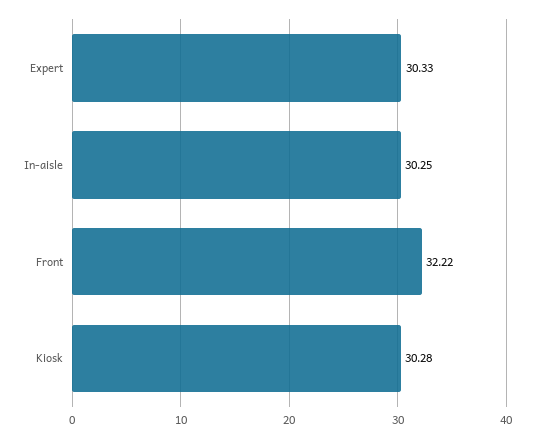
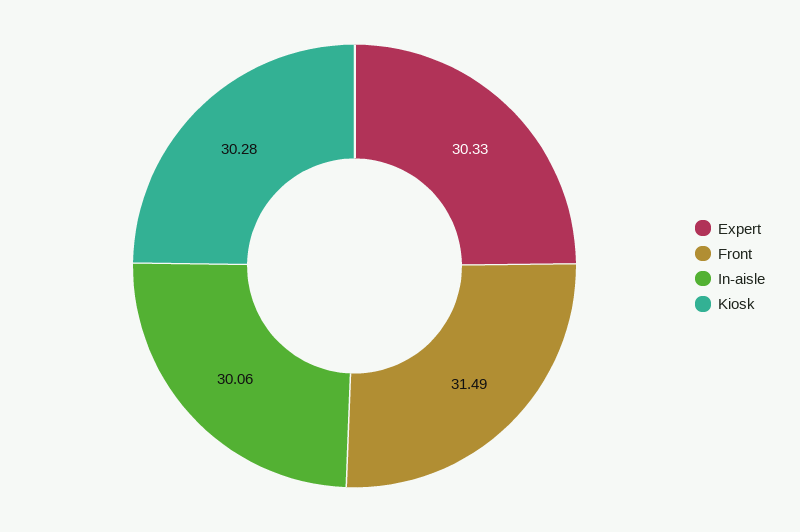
  {
    "Expert": 30.33,
-   "In-aisle": 30.25,
+   "In-aisle": 30.06,
-   "Front": 32.22,
+   "Front": 31.49,
    "Kiosk": 30.28
  }

